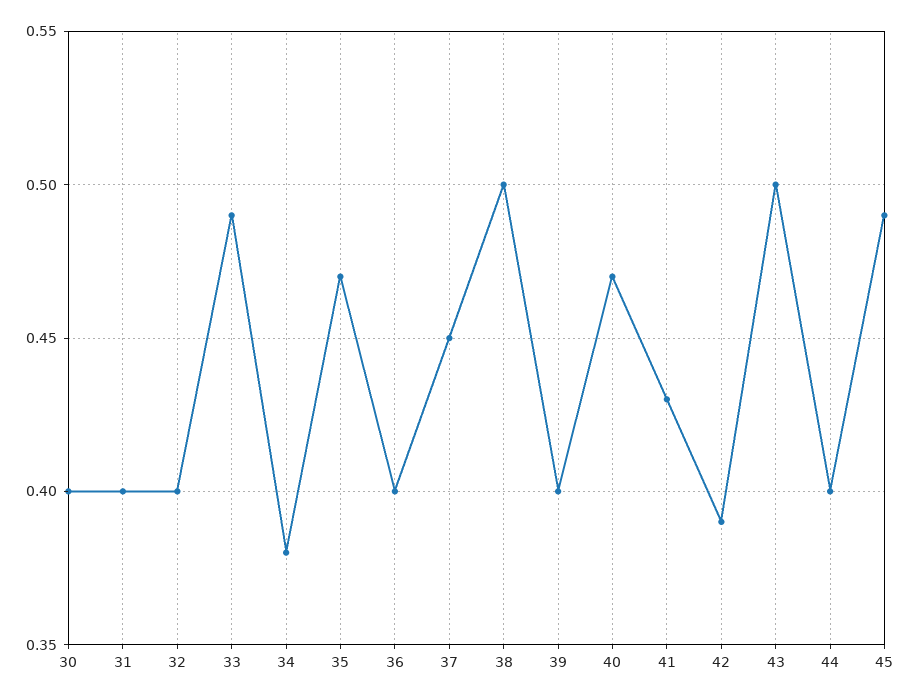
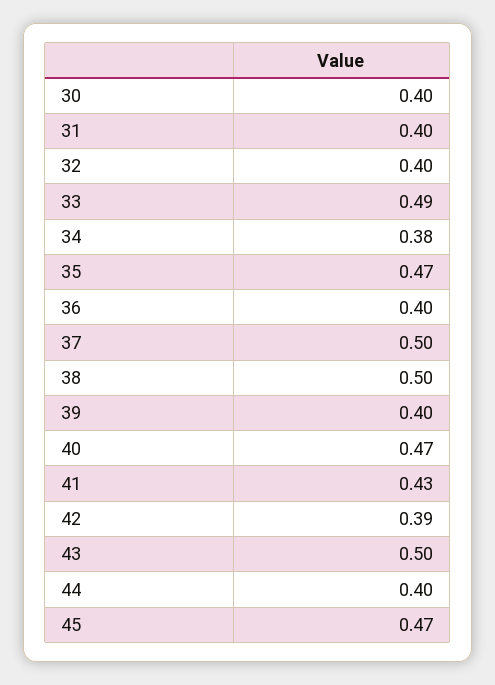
  {
    "30": 0.4,
    "31": 0.4,
    "32": 0.4,
    "33": 0.49,
    "34": 0.38,
    "35": 0.47,
    "36": 0.4,
-   "37": 0.45,
+   "37": 0.5,
    "38": 0.5,
    "39": 0.4,
    "40": 0.47,
    "41": 0.43,
    "42": 0.39,
    "43": 0.5,
    "44": 0.4,
-   "45": 0.49
+   "45": 0.47
  }

